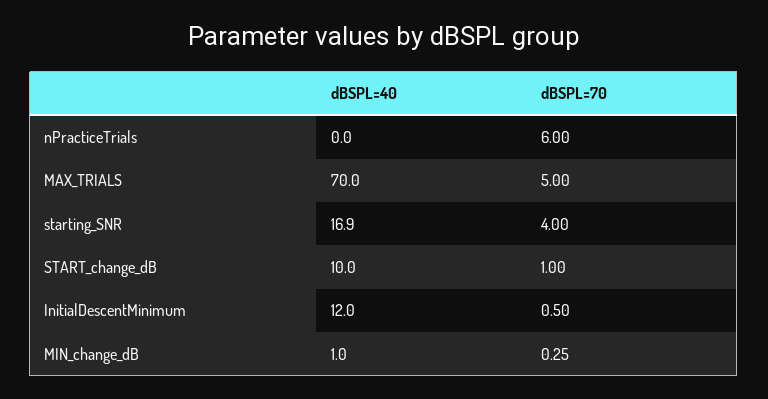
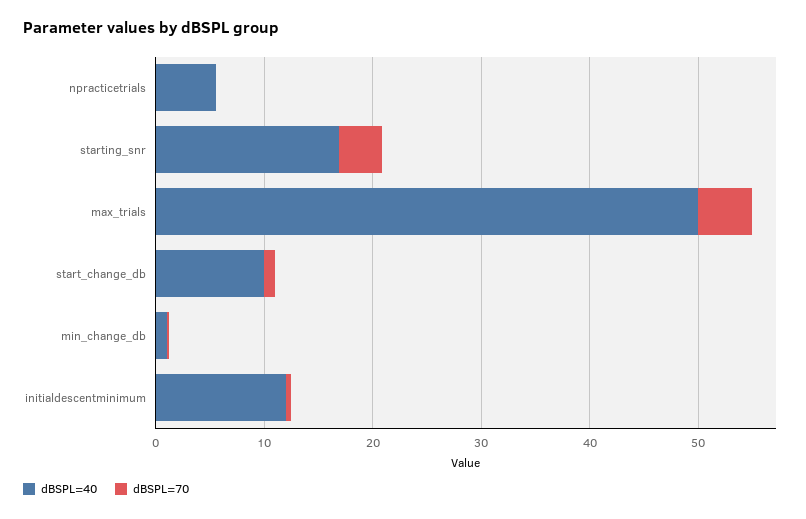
  {
    "dBSPL=40": {
-     "nPracticeTrials": 0,
+     "nPracticeTrials": 6,
-     "MAX_TRIALS": 70,
+     "MAX_TRIALS": 50,
      "starting_SNR": 16.9,
      "START_change_dB": 10,
      "InitialDescentMinimum": 12,
      "MIN_change_dB": 1
    },
    "dBSPL=70": {
-     "nPracticeTrials": 6,
+     "nPracticeTrials": 0,
      "MAX_TRIALS": 5,
      "starting_SNR": 4,
      "START_change_dB": 1,
      "InitialDescentMinimum": 0.5,
      "MIN_change_dB": 0.25
    }
  }

